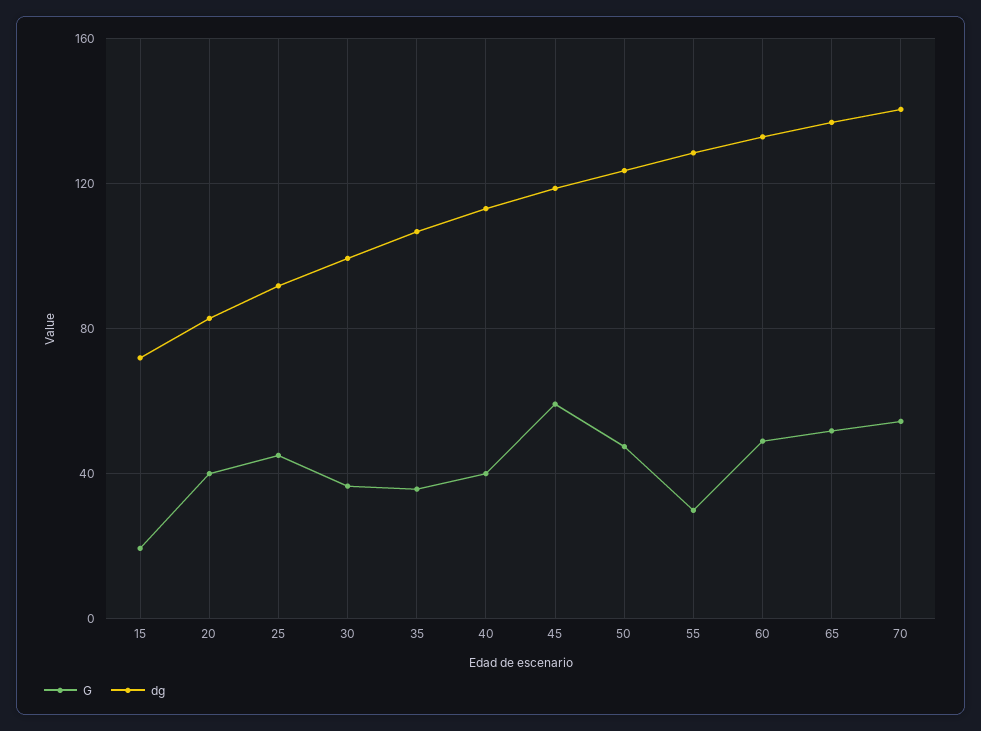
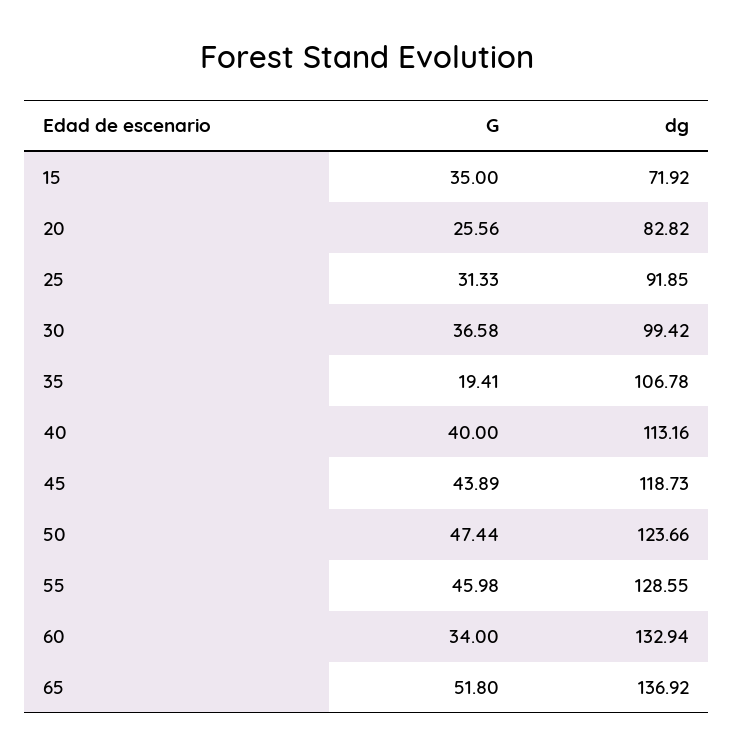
  {
    "G": {
-     "15": 20,
+     "15": 35,
-     "20": 40,
+     "20": 25.56,
-     "25": 45,
+     "25": 31.33,
      "30": 36.58,
-     "35": 35,
+     "35": 19.41,
      "40": 40,
-     "45": 60,
+     "45": 43.89,
      "50": 47.44,
-     "55": 30,
+     "55": 45.98,
-     "60": 50,
+     "60": 34,
-     "65": 51.8,
+     "65": 51.8
-     "70": 55
    },
    "dg": {
      "15": 71.92,
      "20": 82.82,
      "25": 91.85,
      "30": 99.42,
      "35": 106.78,
      "40": 113.16,
      "45": 118.73,
      "50": 123.66,
      "55": 128.55,
      "60": 132.94,
-     "65": 136.92,
+     "65": 136.92
-     "70": 140
    }
  }

